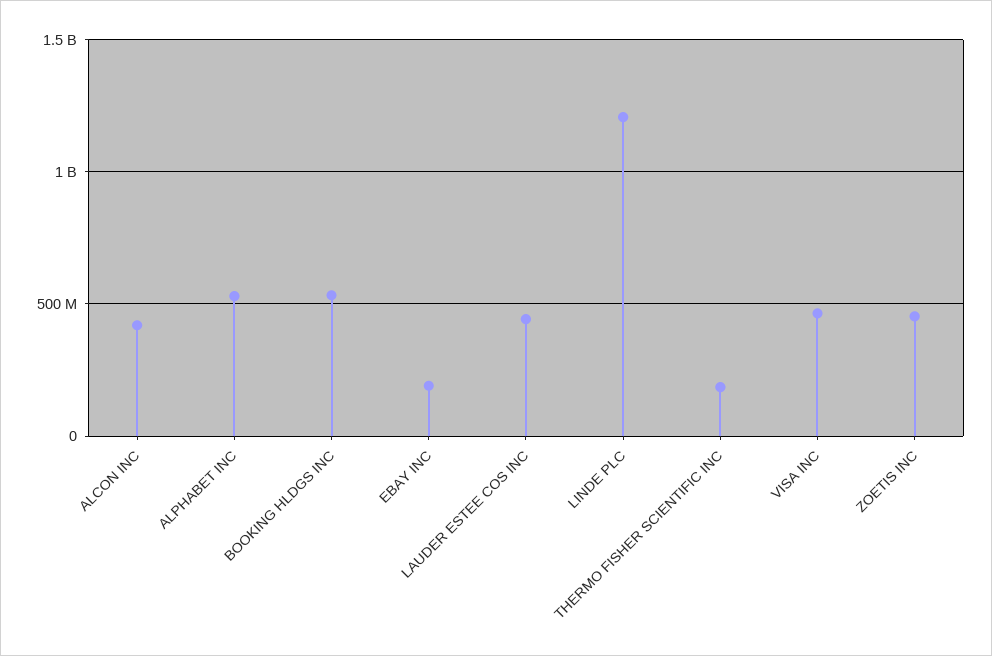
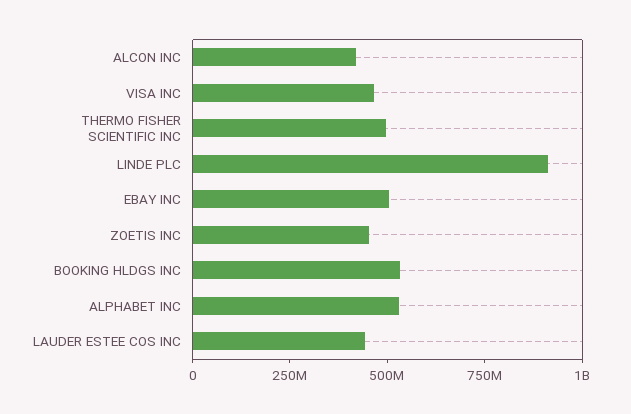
  {
    "ALCON INC": 400000000,
    "ALPHABET INC": 550000000,
    "BOOKING HLDGS INC": 550000000,
-   "EBAY INC": 200000000,
+   "EBAY INC": 500000000,
    "LAUDER ESTEE COS INC": 450000000,
-   "LINDE PLC": 1200000000,
+   "LINDE PLC": 900000000,
-   "THERMO FISHER SCIENTIFIC INC": 200000000,
+   "THERMO FISHER SCIENTIFIC INC": 500000000,
    "VISA INC": 450000000,
    "ZOETIS INC": 450000000
  }

